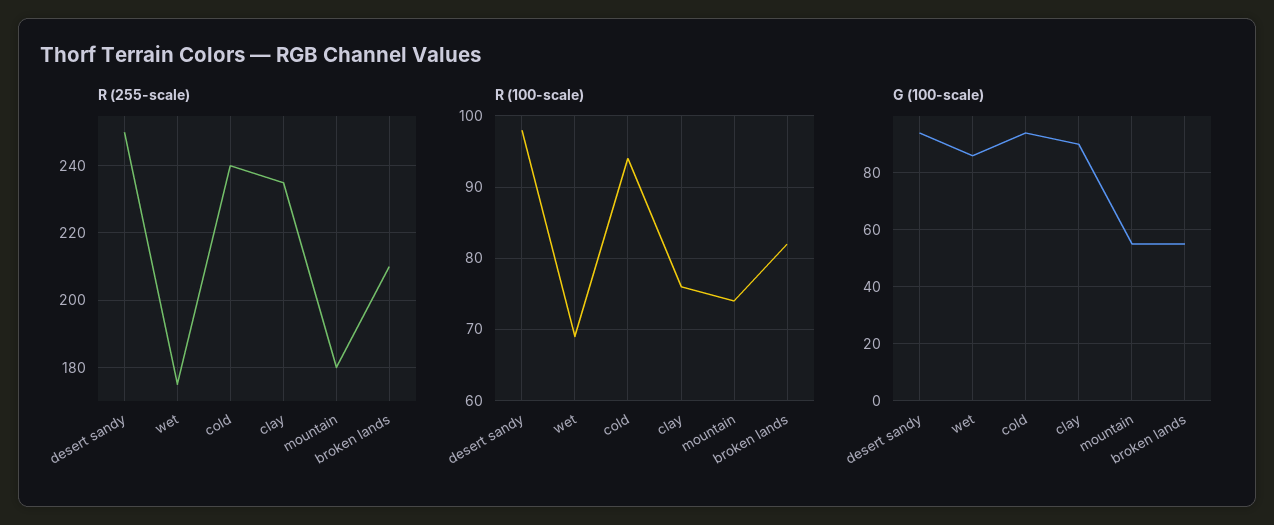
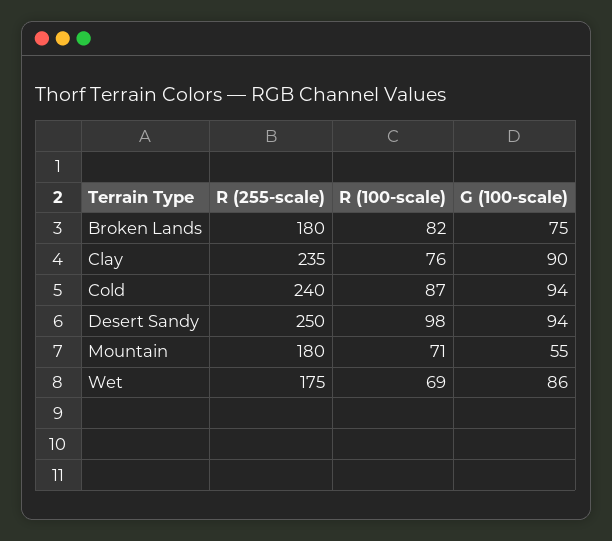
  {
    "R (255-scale)": {
      "desert sandy": 250,
      "wet": 175,
      "cold": 240,
      "clay": 235,
      "mountain": 180,
-     "broken lands": 210
+     "broken lands": 180
    },
    "R (100-scale)": {
      "desert sandy": 98,
      "wet": 69,
-     "cold": 94,
+     "cold": 87,
      "clay": 76,
-     "mountain": 74,
+     "mountain": 71,
      "broken lands": 82
    },
    "G (100-scale)": {
      "desert sandy": 94,
      "wet": 86,
      "cold": 94,
      "clay": 90,
      "mountain": 55,
-     "broken lands": 55
+     "broken lands": 75
    }
  }

